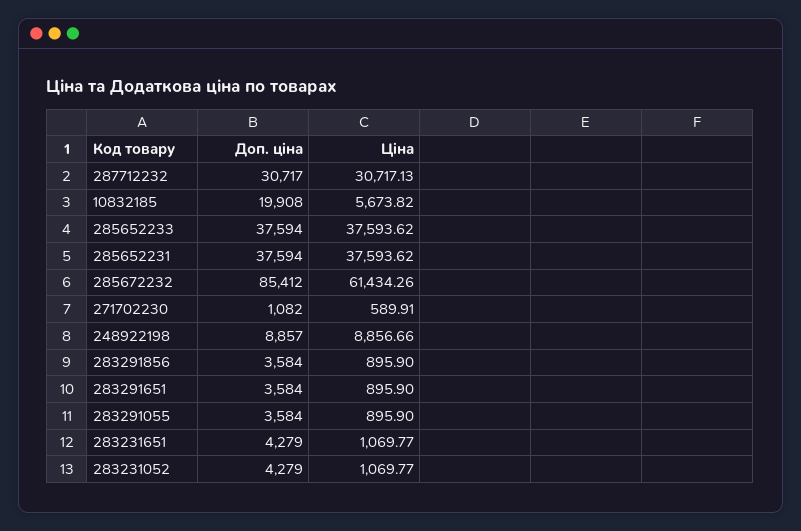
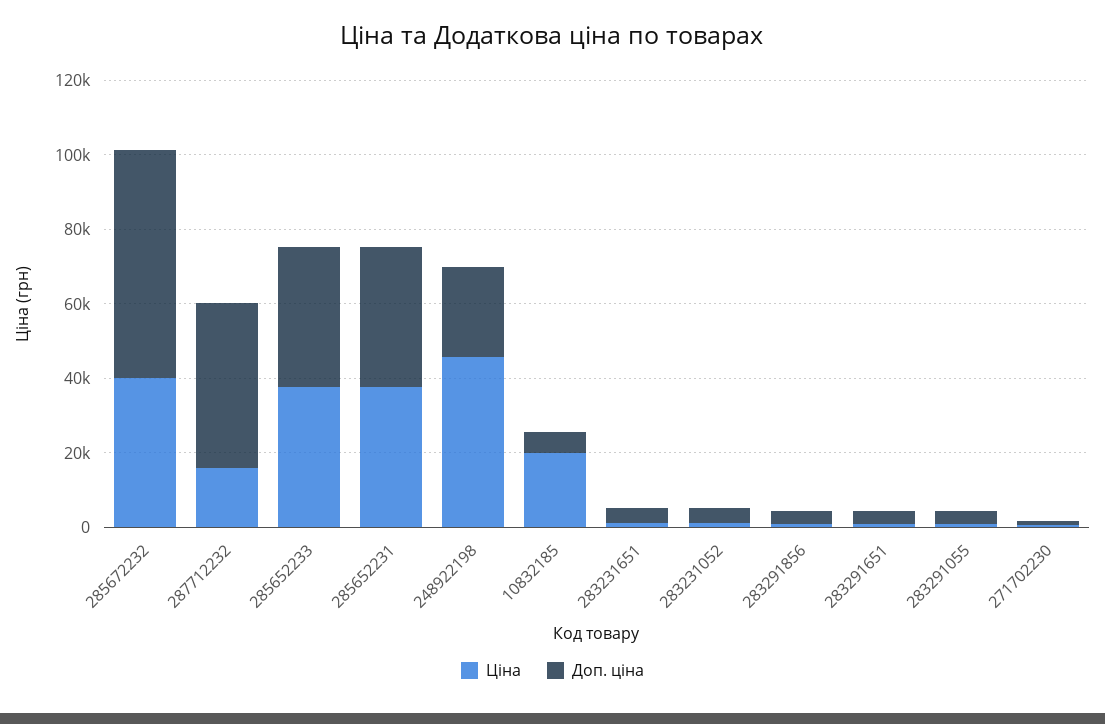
  {
    "Доп. ціна": {
-     "287712232": 30717,
+     "287712232": 45000,
-     "10832185": 19908,
+     "10832185": 5000,
      "285652233": 37594,
      "285652231": 37594,
-     "285672232": 85412,
+     "285672232": 60000,
      "271702230": 1082,
-     "248922198": 8857,
+     "248922198": 25000,
      "283291856": 3584,
      "283291651": 3584,
      "283291055": 3584,
      "283231651": 4279,
      "283231052": 4279
    },
    "Ціна": {
-     "287712232": 30717.13,
+     "287712232": 15000,
-     "10832185": 5673.82,
+     "10832185": 20000,
      "285652233": 37593.62,
      "285652231": 37593.62,
-     "285672232": 61434.26,
+     "285672232": 40000,
      "271702230": 589.91,
-     "248922198": 8856.66,
+     "248922198": 45000,
      "283291856": 895.9,
      "283291651": 895.9,
      "283291055": 895.9,
      "283231651": 1069.77,
      "283231052": 1069.77
    }
  }

